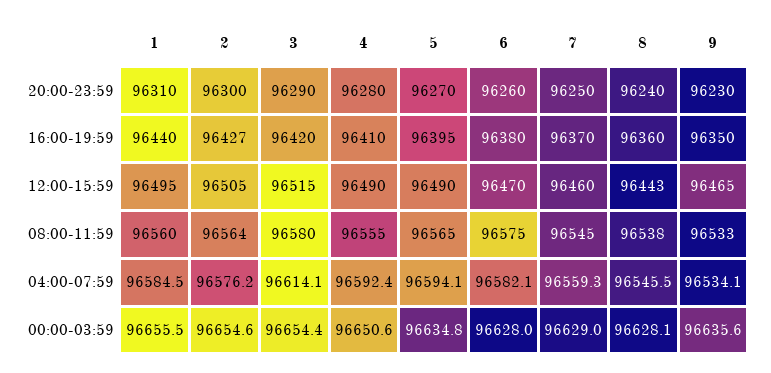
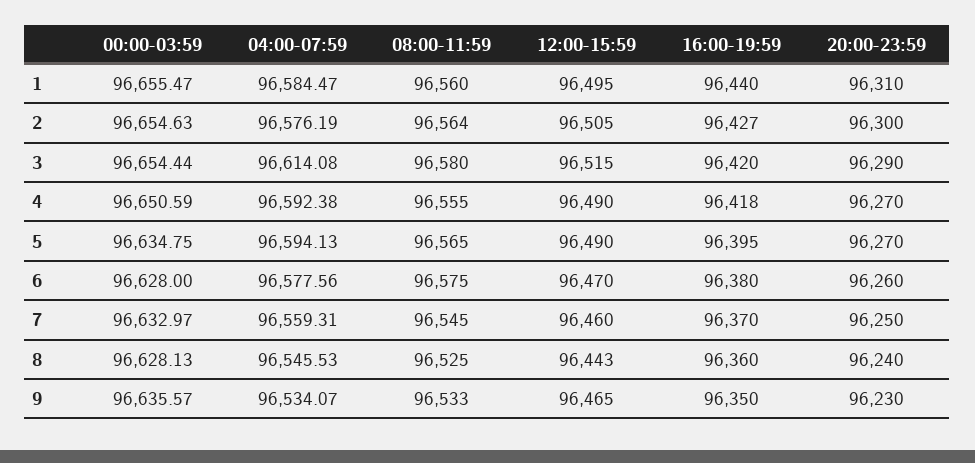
  {
    "1": {
      "20:00-23:59": 96310,
      "16:00-19:59": 96440,
      "12:00-15:59": 96495,
      "08:00-11:59": 96560,
      "04:00-07:59": 96584.47,
      "00:00-03:59": 96655.47
    },
    "2": {
      "20:00-23:59": 96300,
      "16:00-19:59": 96427,
      "12:00-15:59": 96505,
      "08:00-11:59": 96564,
      "04:00-07:59": 96576.19,
      "00:00-03:59": 96654.63
    },
    "3": {
      "20:00-23:59": 96290,
      "16:00-19:59": 96420,
      "12:00-15:59": 96515,
      "08:00-11:59": 96580,
      "04:00-07:59": 96614.08,
      "00:00-03:59": 96654.44
    },
    "4": {
-     "20:00-23:59": 96280,
+     "20:00-23:59": 96270,
-     "16:00-19:59": 96410,
+     "16:00-19:59": 96418,
      "12:00-15:59": 96490,
      "08:00-11:59": 96555,
      "04:00-07:59": 96592.38,
      "00:00-03:59": 96650.59
    },
    "5": {
      "20:00-23:59": 96270,
      "16:00-19:59": 96395,
      "12:00-15:59": 96490,
      "08:00-11:59": 96565,
      "04:00-07:59": 96594.13,
      "00:00-03:59": 96634.75
    },
    "6": {
      "20:00-23:59": 96260,
      "16:00-19:59": 96380,
      "12:00-15:59": 96470,
      "08:00-11:59": 96575,
-     "04:00-07:59": 96582.1,
+     "04:00-07:59": 96577.56,
      "00:00-03:59": 96628
    },
    "7": {
      "20:00-23:59": 96250,
      "16:00-19:59": 96370,
      "12:00-15:59": 96460,
      "08:00-11:59": 96545,
      "04:00-07:59": 96559.31,
-     "00:00-03:59": 96629
+     "00:00-03:59": 96632.97
    },
    "8": {
      "20:00-23:59": 96240,
      "16:00-19:59": 96360,
      "12:00-15:59": 96443,
-     "08:00-11:59": 96538,
+     "08:00-11:59": 96525,
      "04:00-07:59": 96545.53,
      "00:00-03:59": 96628.13
    },
    "9": {
      "20:00-23:59": 96230,
      "16:00-19:59": 96350,
      "12:00-15:59": 96465,
      "08:00-11:59": 96533,
      "04:00-07:59": 96534.07,
      "00:00-03:59": 96635.57
    }
  }

